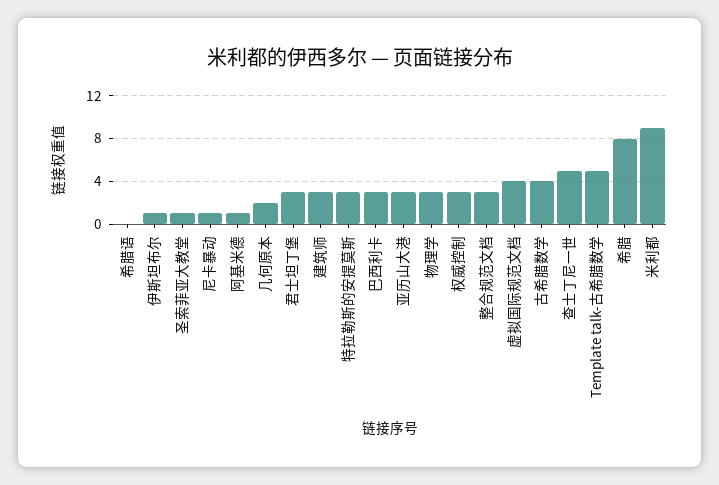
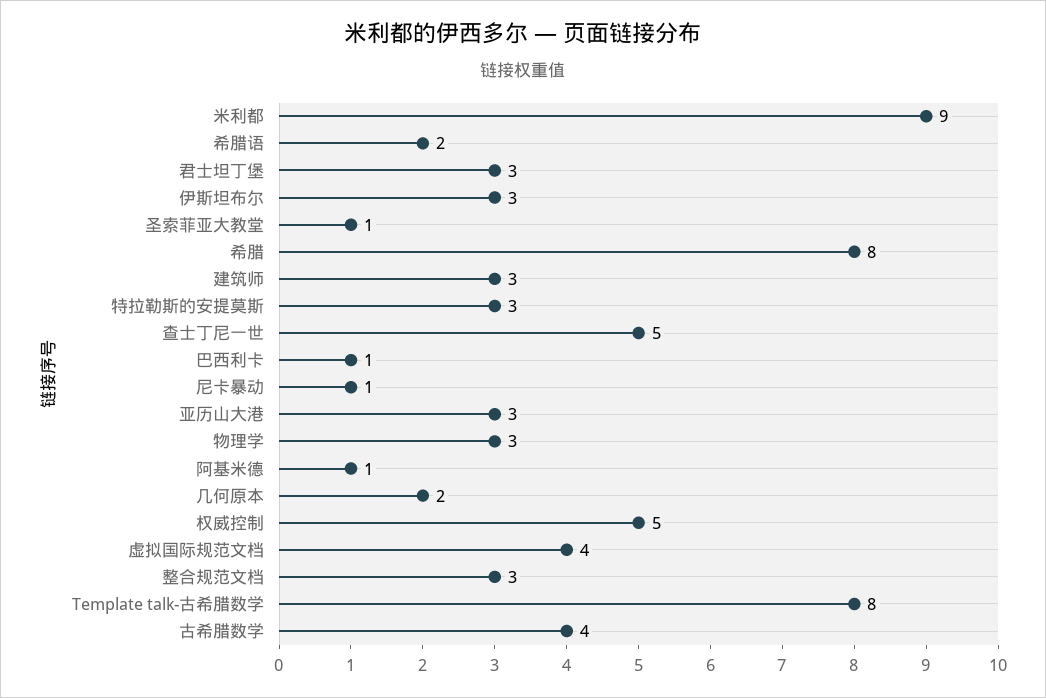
  {
-   "希腊语": 0,
+   "希腊语": 2,
-   "伊斯坦布尔": 1,
+   "伊斯坦布尔": 3,
    "圣索菲亚大教堂": 1,
    "尼卡暴动": 1,
    "阿基米德": 1,
    "几何原本": 2,
    "君士坦丁堡": 3,
    "建筑师": 3,
    "特拉勒斯的安提莫斯": 3,
-   "巴西利卡": 3,
+   "巴西利卡": 1,
    "亚历山大港": 3,
    "物理学": 3,
-   "权威控制": 3,
+   "权威控制": 5,
    "整合规范文档": 3,
    "虚拟国际规范文档": 4,
    "古希腊数学": 4,
    "查士丁尼一世": 5,
-   "Template talk-古希腊数学": 5,
+   "Template talk-古希腊数学": 8,
    "希腊": 8,
    "米利都": 9
  }

